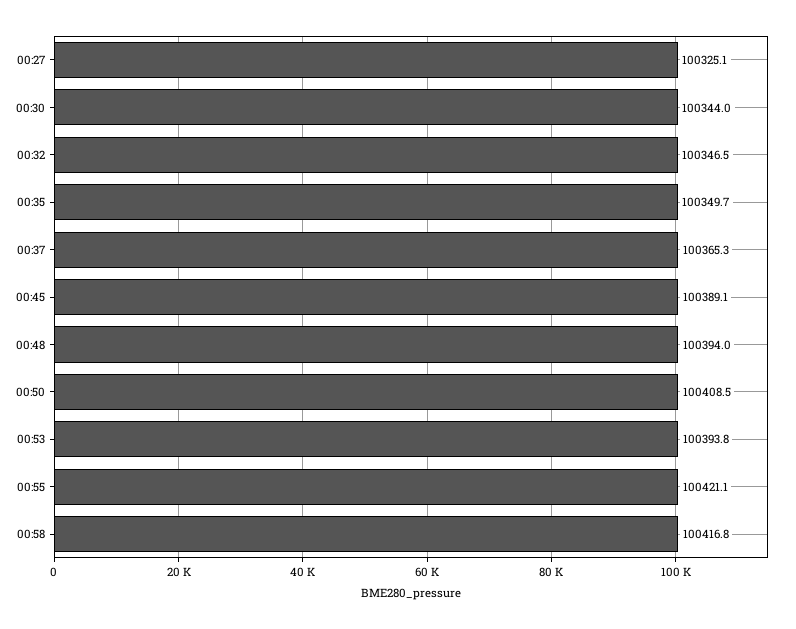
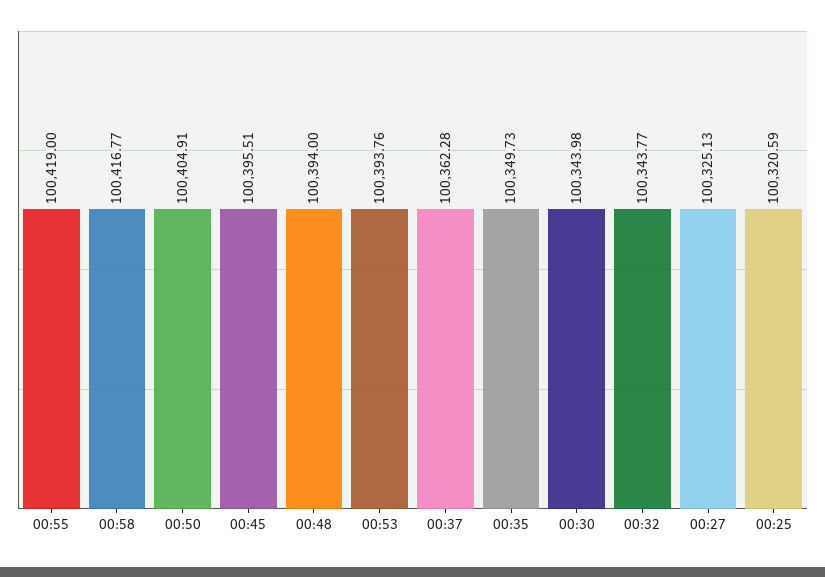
  {
    "00:27": 100325.13,
    "00:30": 100343.98,
-   "00:32": 100346.5,
+   "00:32": 100343.77,
    "00:35": 100349.73,
-   "00:37": 100365.3,
+   "00:37": 100362.28,
-   "00:45": 100389.1,
+   "00:45": 100395.51,
    "00:48": 100394,
-   "00:50": 100408.5,
+   "00:50": 100404.91,
    "00:53": 100393.76,
-   "00:55": 100421.1,
+   "00:55": 100419,
-   "00:58": 100416.77
+   "00:58": 100416.77,
+   "00:25": 100320.59
  }

